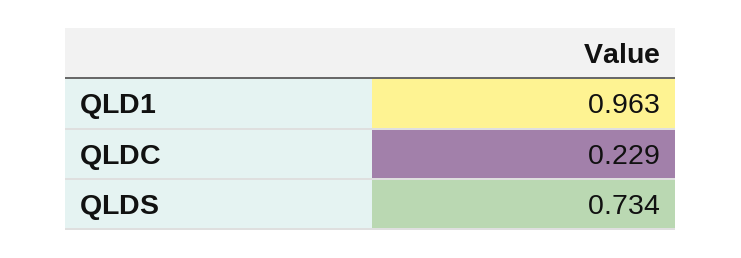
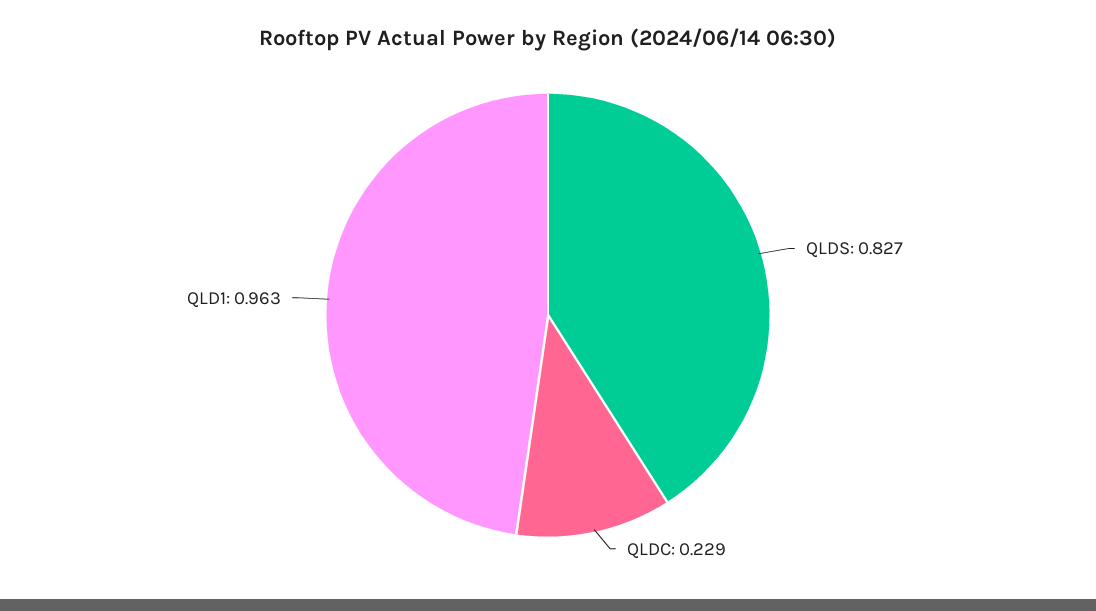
  {
    "QLD1": 0.963,
    "QLDC": 0.229,
-   "QLDS": 0.734
+   "QLDS": 0.827
  }

